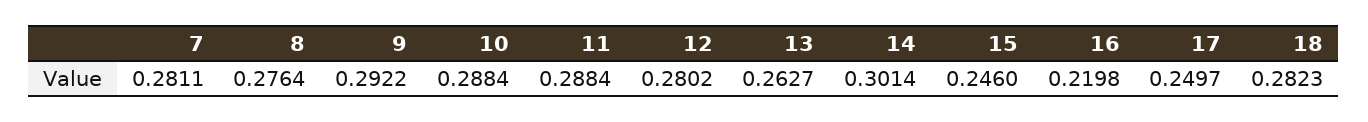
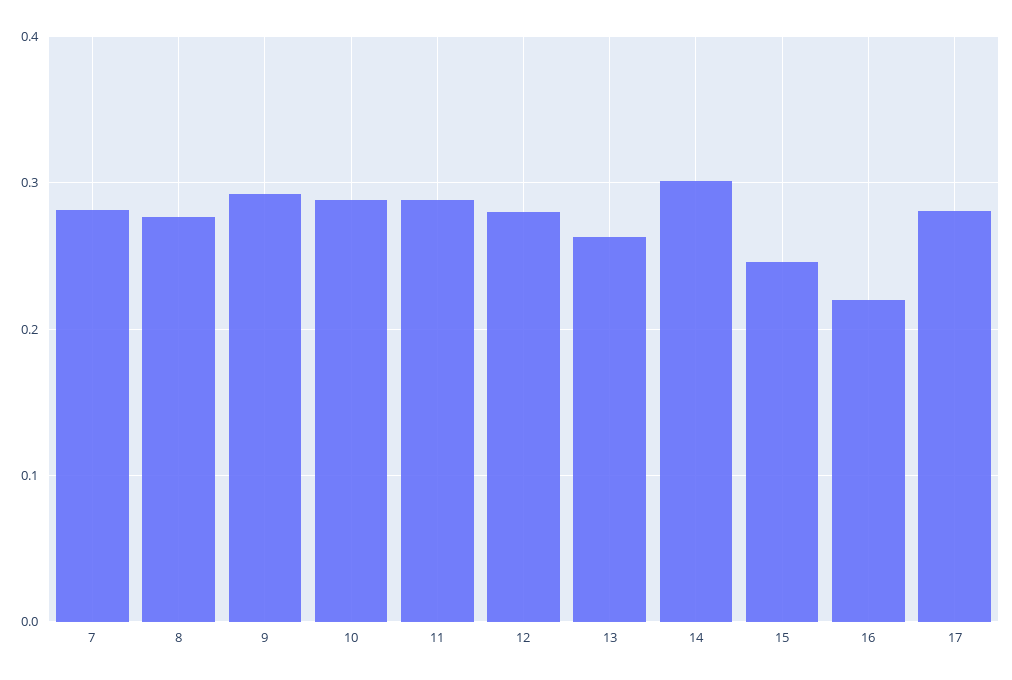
  {
    "7": 0.2811,
    "8": 0.2764,
    "9": 0.2922,
    "10": 0.2884,
    "11": 0.2884,
    "12": 0.2802,
    "13": 0.2627,
    "14": 0.3014,
    "15": 0.246,
    "16": 0.2198,
-   "17": 0.2497,
+   "17": 0.28
-   "18": 0.2823
  }

